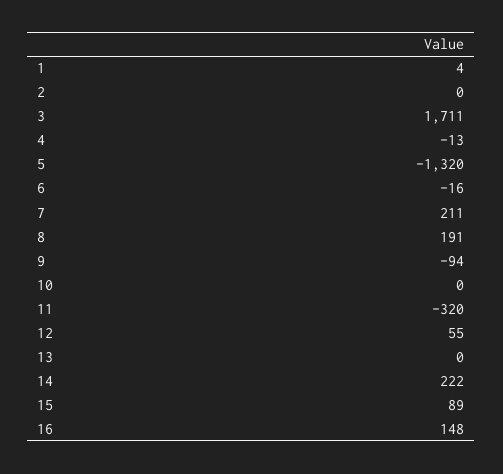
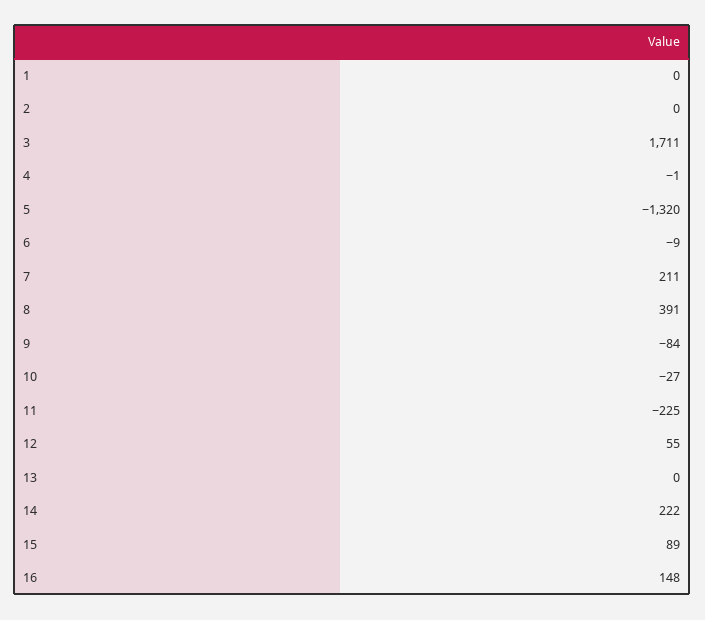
  {
-   "1": 4,
+   "1": 0,
    "2": 0,
    "3": 1711,
-   "4": -13,
+   "4": -1,
    "5": -1320,
-   "6": -16,
+   "6": -9,
    "7": 211,
-   "8": 191,
+   "8": 391,
-   "9": -94,
+   "9": -84,
-   "10": 0,
+   "10": -27,
-   "11": -320,
+   "11": -225,
    "12": 55,
    "13": 0,
    "14": 222,
    "15": 89,
    "16": 148
  }

